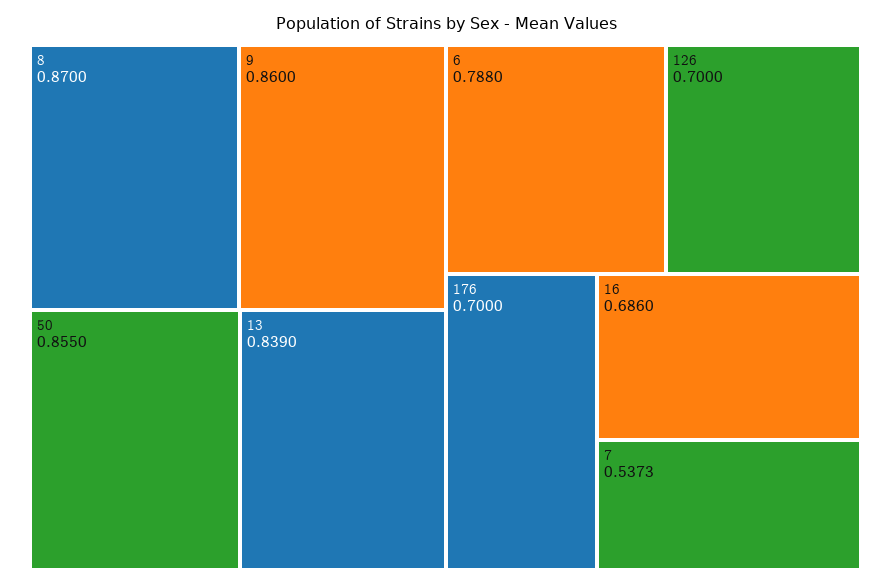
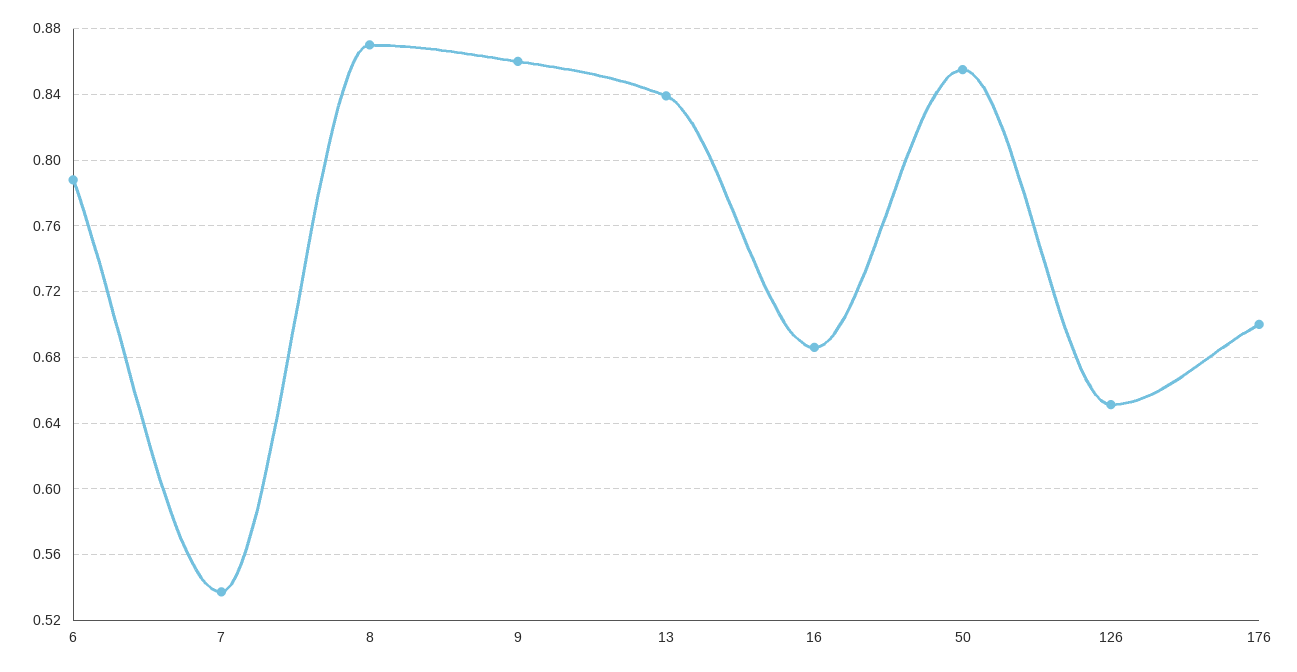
  {
    "8": 0.87,
    "9": 0.86,
    "50": 0.855,
    "13": 0.839,
    "6": 0.788,
-   "126": 0.7,
+   "126": 0.65,
    "176": 0.7,
    "16": 0.686,
    "7": 0.5373
  }

